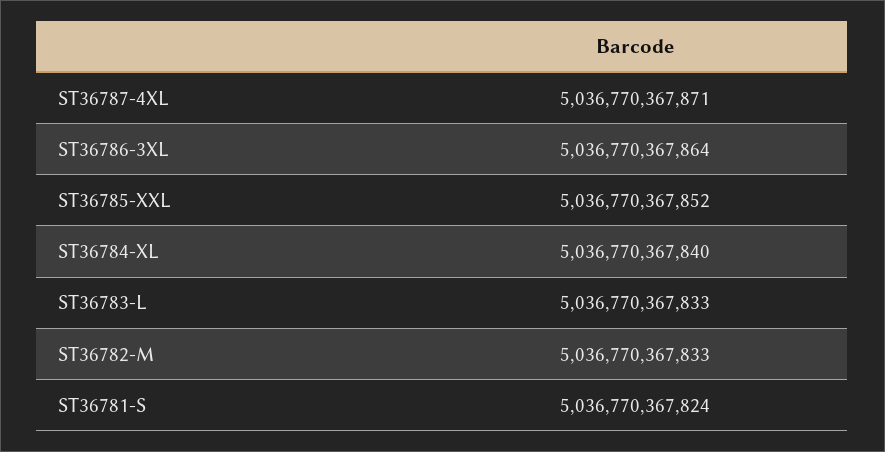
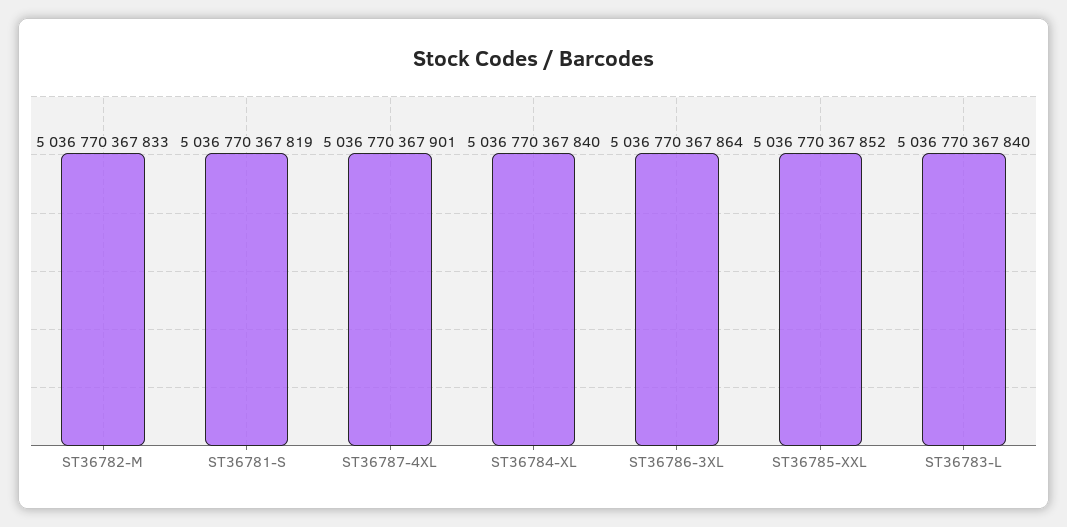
  {
-   "ST36787-4XL": 5036770367871,
+   "ST36787-4XL": 5036770367901,
    "ST36786-3XL": 5036770367864,
    "ST36785-XXL": 5036770367852,
    "ST36784-XL": 5036770367840,
-   "ST36783-L": 5036770367833,
+   "ST36783-L": 5036770367840,
    "ST36782-M": 5036770367833,
-   "ST36781-S": 5036770367824
+   "ST36781-S": 5036770367819
  }

